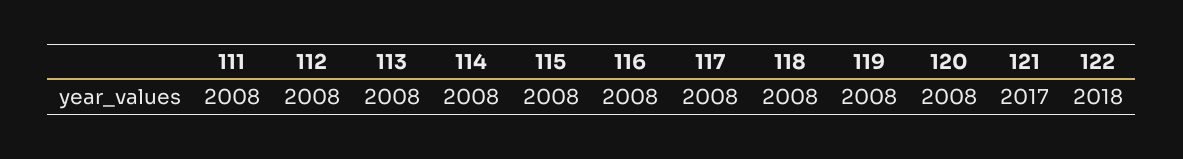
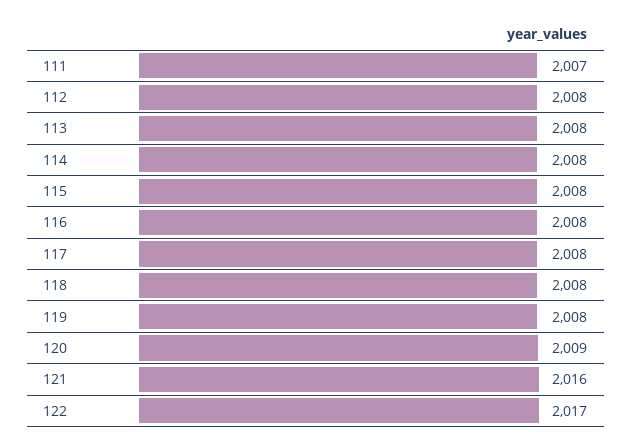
  {
-   "111": 2008,
+   "111": 2007,
    "112": 2008,
    "113": 2008,
    "114": 2008,
    "115": 2008,
    "116": 2008,
    "117": 2008,
    "118": 2008,
    "119": 2008,
-   "120": 2008,
+   "120": 2009,
-   "121": 2017,
+   "121": 2016,
-   "122": 2018
+   "122": 2017
  }

